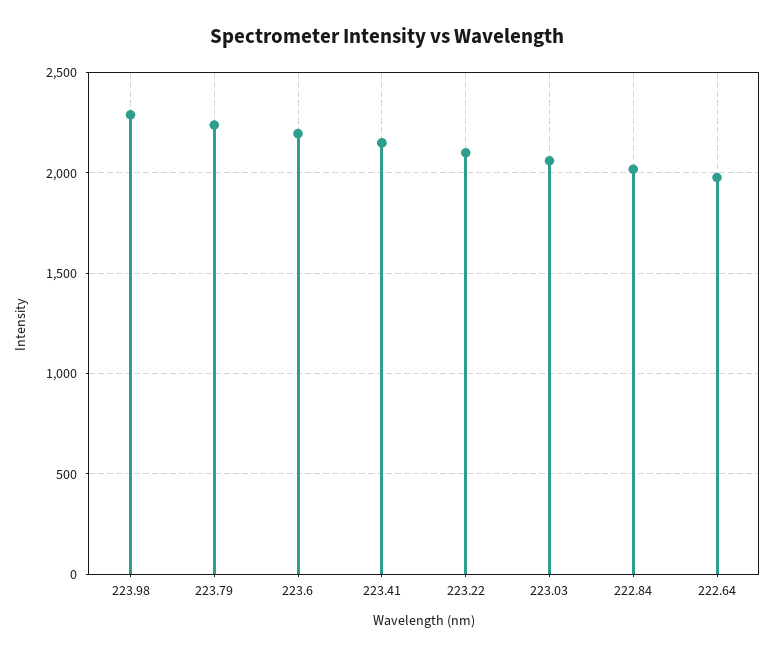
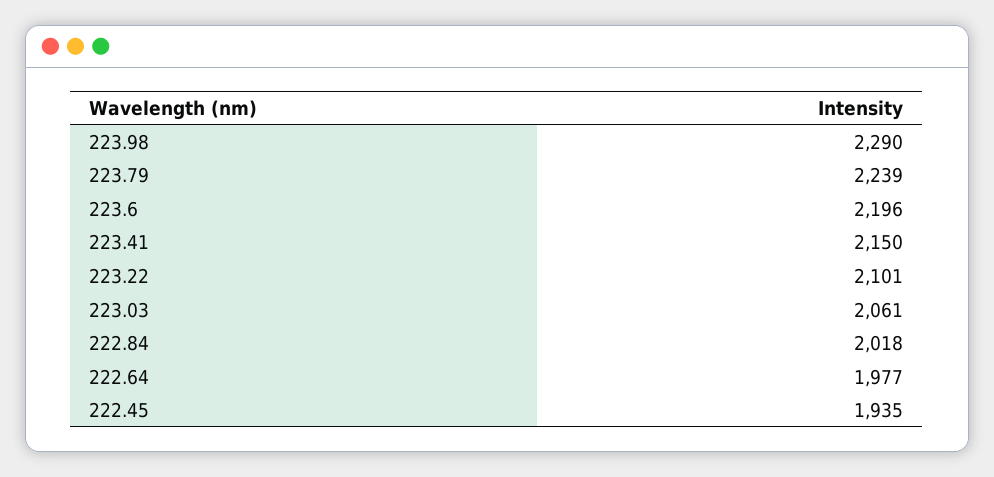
  {
    "223.98": 2290,
    "223.79": 2239,
    "223.6": 2196,
    "223.41": 2150,
    "223.22": 2101,
    "223.03": 2061,
    "222.84": 2018,
-   "222.64": 1977
+   "222.64": 1977,
+   "222.45": 1935
  }

